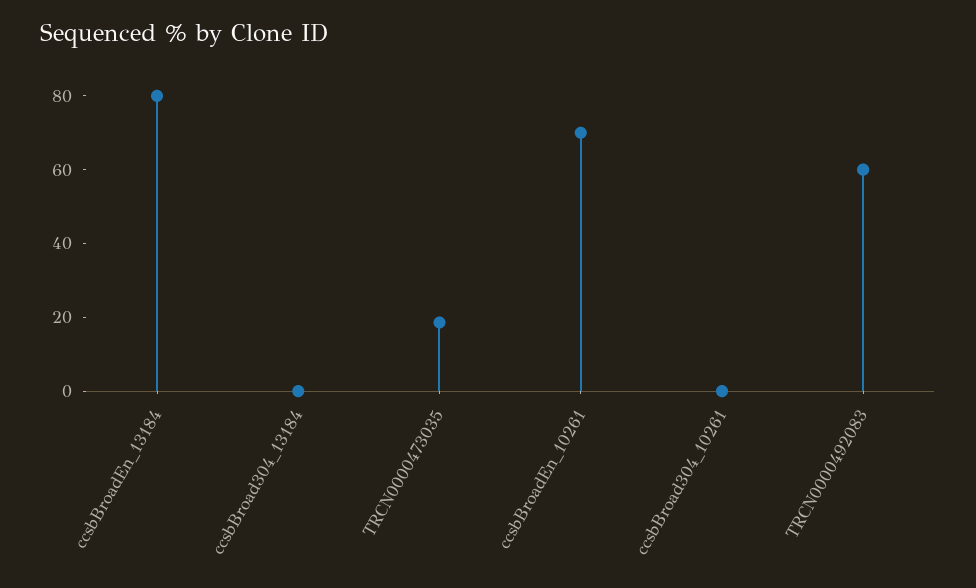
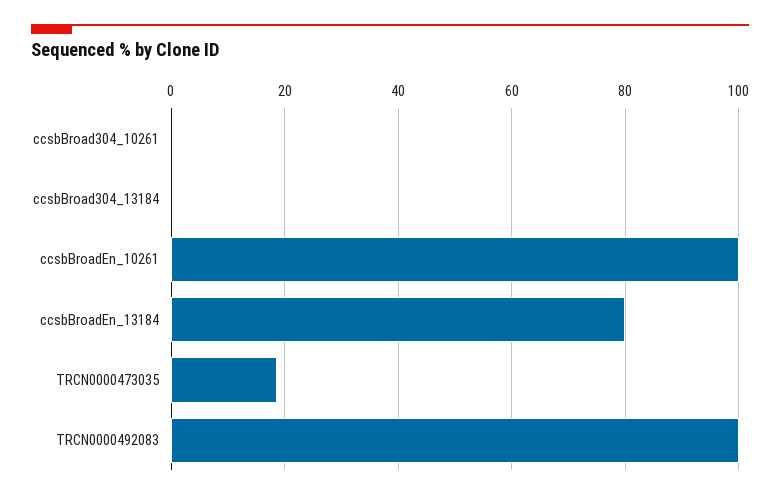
  {
    "ccsbBroadEn_13184": 80,
    "ccsbBroad304_13184": 0,
    "TRCN0000473035": 18,
-   "ccsbBroadEn_10261": 70,
+   "ccsbBroadEn_10261": 100,
    "ccsbBroad304_10261": 0,
-   "TRCN0000492083": 60
+   "TRCN0000492083": 100
  }

